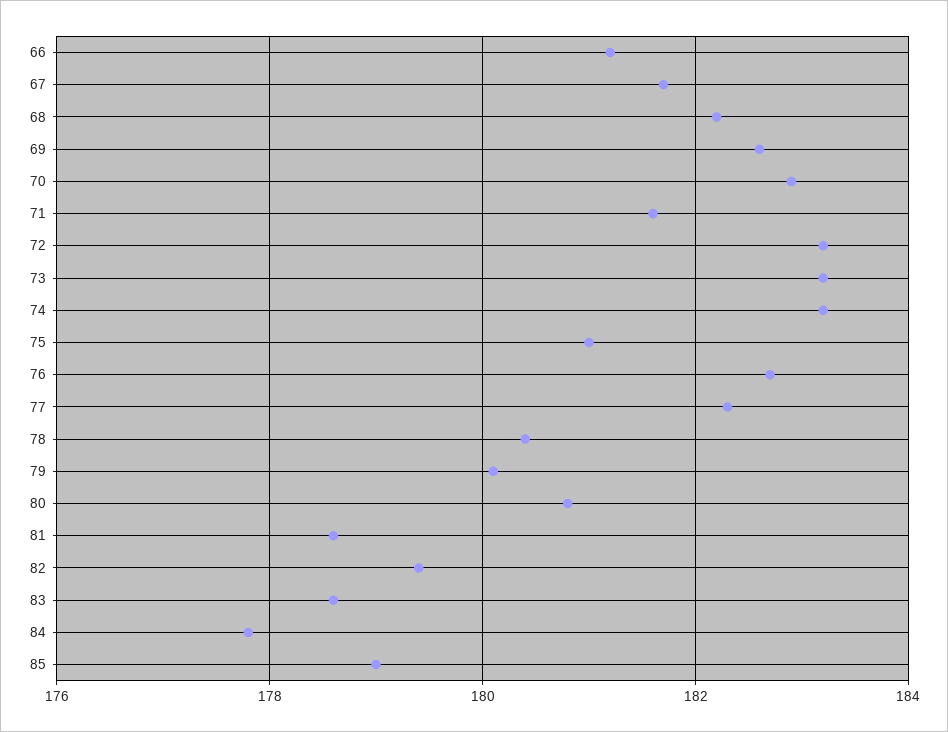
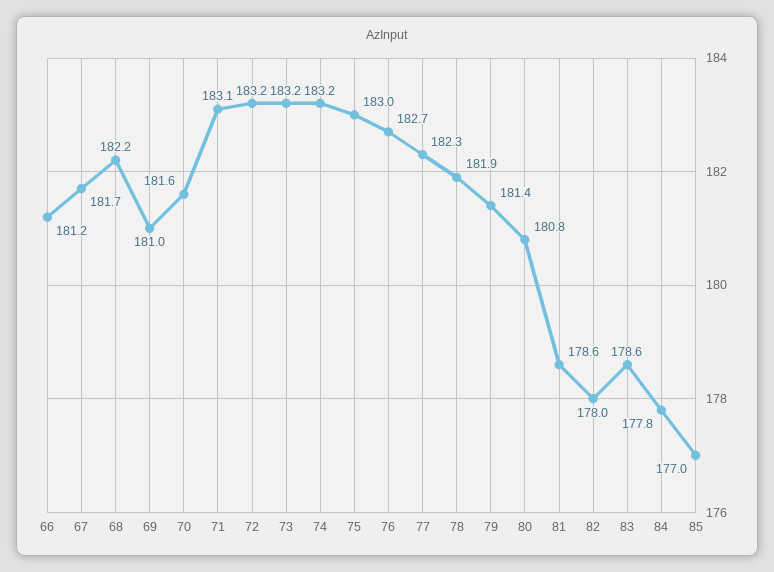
  {
    "66": 181.2,
    "67": 181.7,
    "68": 182.2,
-   "69": 182.5,
+   "69": 181,
-   "70": 183,
+   "70": 181.6,
-   "71": 181.5,
+   "71": 183.1,
    "72": 183.2,
    "73": 183.2,
    "74": 183.2,
-   "75": 181,
+   "75": 183,
    "76": 182.7,
    "77": 182.3,
-   "78": 180.5,
+   "78": 181.9,
-   "79": 180,
+   "79": 181.4,
    "80": 180.8,
    "81": 178.6,
-   "82": 179.5,
+   "82": 178,
    "83": 178.6,
    "84": 177.8,
-   "85": 179
+   "85": 177
  }

